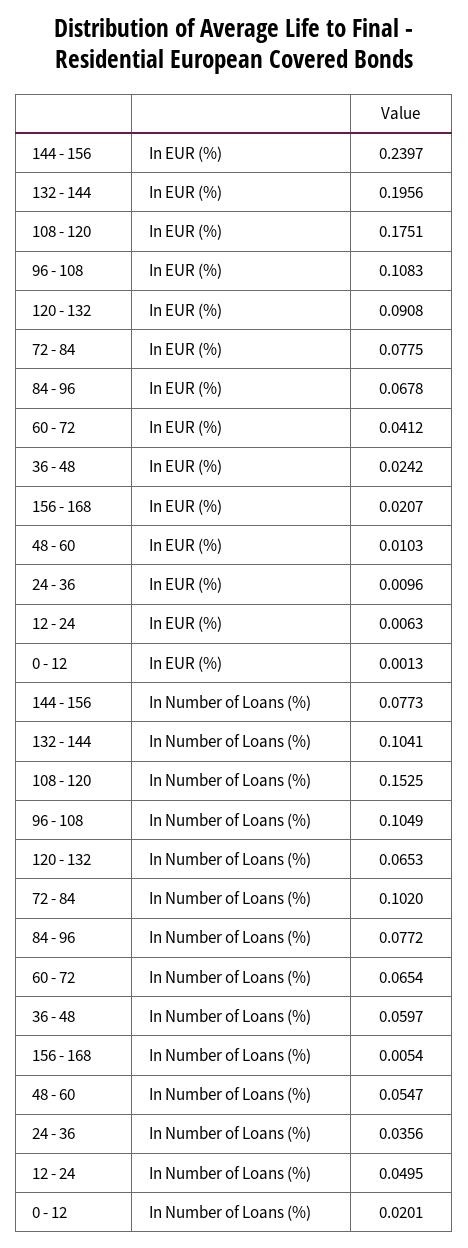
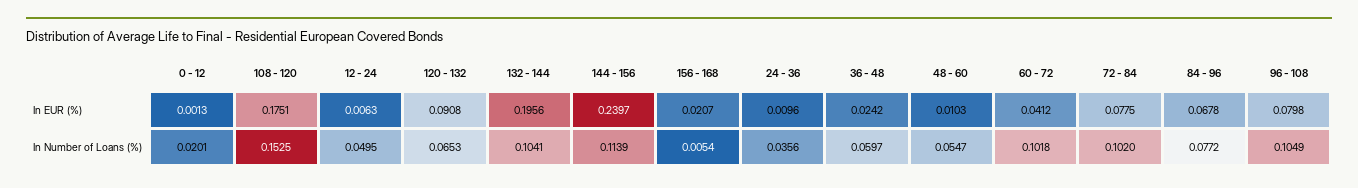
  {
    "144 - 156": {
      "In EUR (%)": 0.2397,
-     "In Number of Loans (%)": 0.0773
+     "In Number of Loans (%)": 0.1139
    },
    "132 - 144": {
      "In EUR (%)": 0.1956,
      "In Number of Loans (%)": 0.1041
    },
    "108 - 120": {
      "In EUR (%)": 0.1751,
      "In Number of Loans (%)": 0.1525
    },
    "96 - 108": {
-     "In EUR (%)": 0.1083,
+     "In EUR (%)": 0.0798,
      "In Number of Loans (%)": 0.1049
    },
    "120 - 132": {
      "In EUR (%)": 0.0908,
      "In Number of Loans (%)": 0.0653
    },
    "72 - 84": {
      "In EUR (%)": 0.0775,
      "In Number of Loans (%)": 0.102
    },
    "84 - 96": {
      "In EUR (%)": 0.0678,
      "In Number of Loans (%)": 0.0772
    },
    "60 - 72": {
      "In EUR (%)": 0.0412,
-     "In Number of Loans (%)": 0.0654
+     "In Number of Loans (%)": 0.1018
    },
    "36 - 48": {
      "In EUR (%)": 0.0242,
      "In Number of Loans (%)": 0.0597
    },
    "156 - 168": {
      "In EUR (%)": 0.0207,
      "In Number of Loans (%)": 0.0054
    },
    "48 - 60": {
      "In EUR (%)": 0.0103,
      "In Number of Loans (%)": 0.0547
    },
    "24 - 36": {
      "In EUR (%)": 0.0096,
      "In Number of Loans (%)": 0.0356
    },
    "12 - 24": {
      "In EUR (%)": 0.0063,
      "In Number of Loans (%)": 0.0495
    },
    "0 - 12": {
      "In EUR (%)": 0.0013,
      "In Number of Loans (%)": 0.0201
    }
  }

